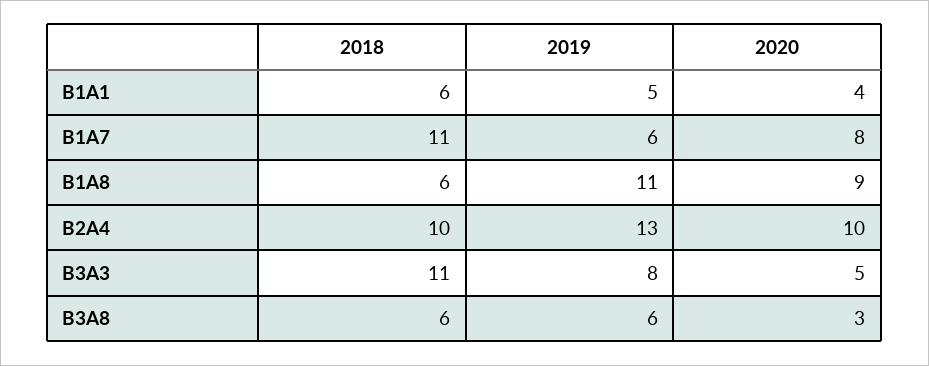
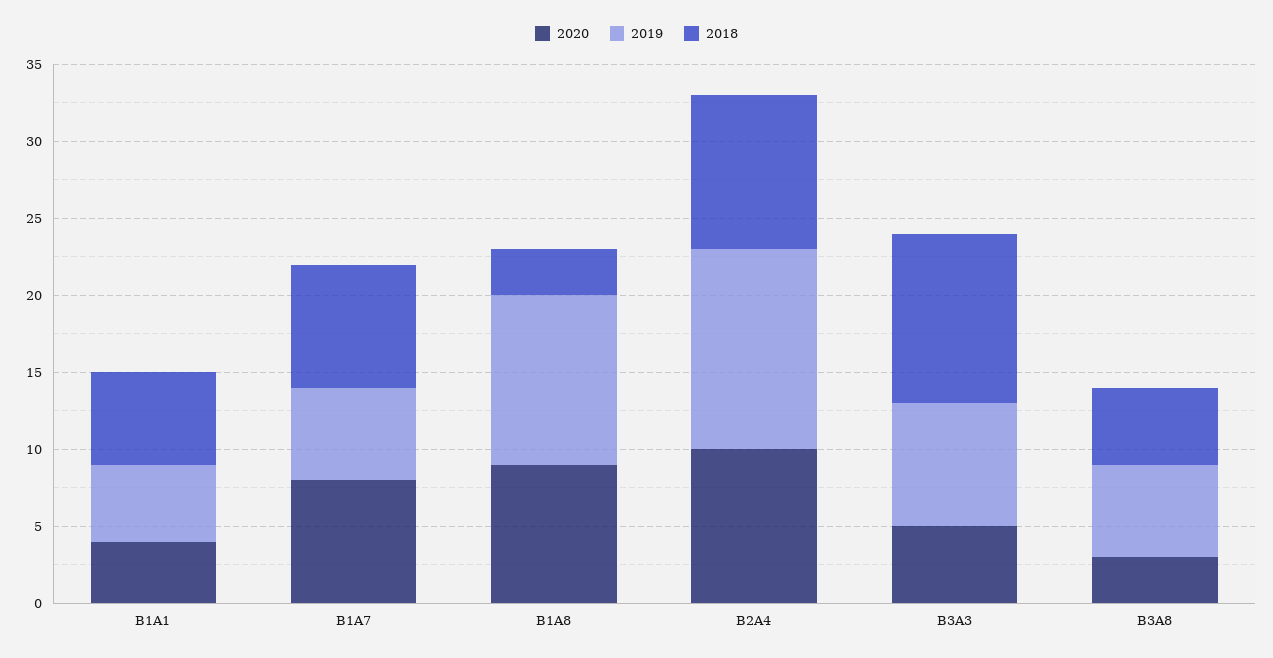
  {
    "2018": {
      "B1A1": 6,
-     "B1A7": 11,
+     "B1A7": 8,
-     "B1A8": 6,
+     "B1A8": 3,
      "B2A4": 10,
      "B3A3": 11,
-     "B3A8": 6
+     "B3A8": 5
    },
    "2019": {
      "B1A1": 5,
      "B1A7": 6,
      "B1A8": 11,
      "B2A4": 13,
      "B3A3": 8,
      "B3A8": 6
    },
    "2020": {
      "B1A1": 4,
      "B1A7": 8,
      "B1A8": 9,
      "B2A4": 10,
      "B3A3": 5,
      "B3A8": 3
    }
  }

